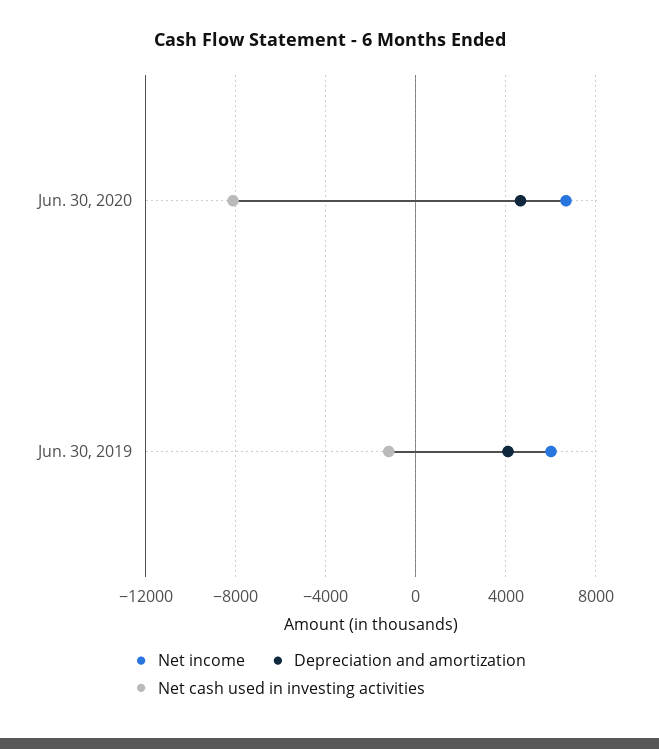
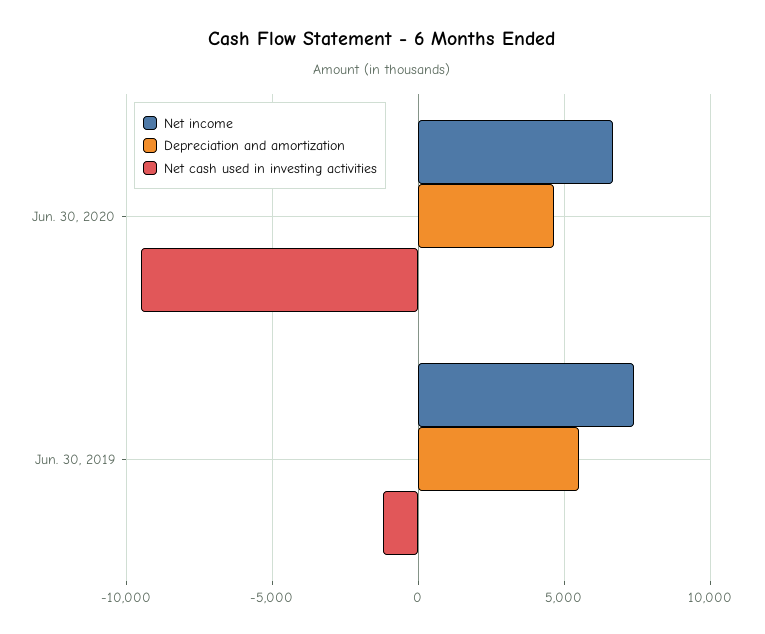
  {
    "Net income": {
      "Jun. 30, 2020": 6500,
-     "Jun. 30, 2019": 6000
+     "Jun. 30, 2019": 7500
    },
    "Depreciation and amortization": {
      "Jun. 30, 2020": 4500,
-     "Jun. 30, 2019": 4000
+     "Jun. 30, 2019": 5500
    },
    "Net cash used in investing activities": {
-     "Jun. 30, 2020": -8000,
+     "Jun. 30, 2020": -9500,
      "Jun. 30, 2019": -1000
    }
  }

